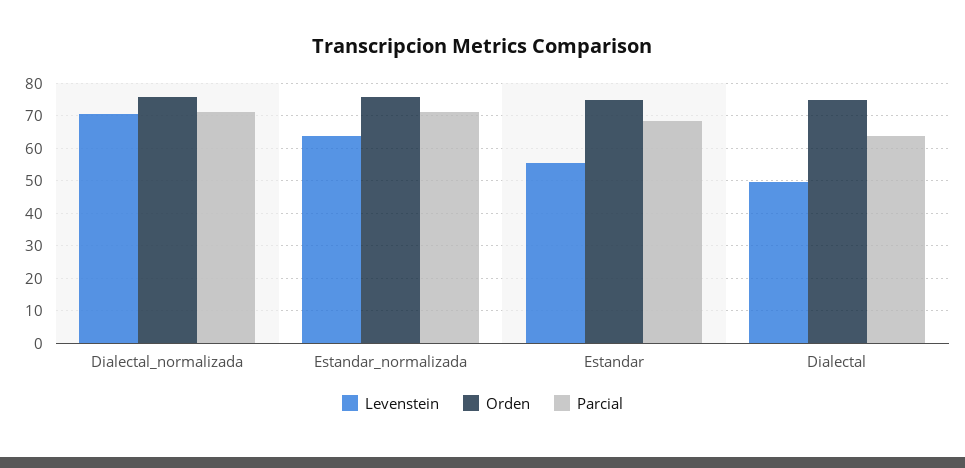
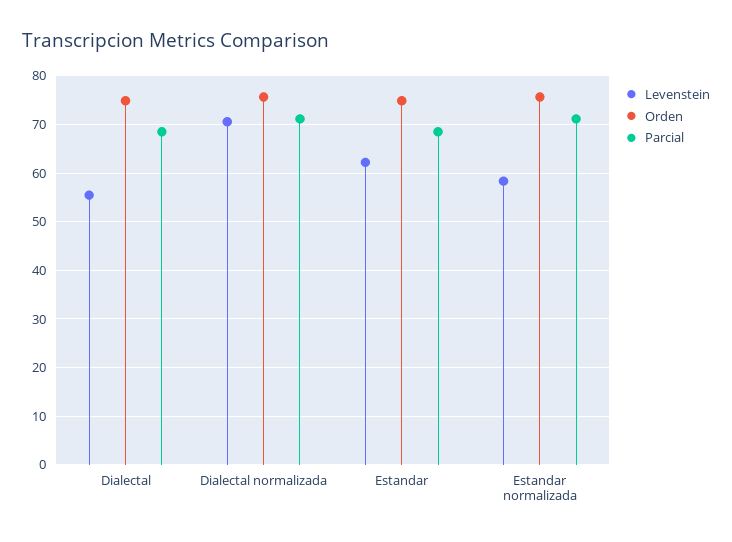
  {
    "Levenstein": {
      "Dialectal_normalizada": 70,
-     "Estandar_normalizada": 64,
+     "Estandar_normalizada": 58,
-     "Estandar": 56,
+     "Estandar": 62,
-     "Dialectal": 50
+     "Dialectal": 56
    },
    "Orden": {
      "Dialectal_normalizada": 76,
      "Estandar_normalizada": 76,
      "Estandar": 74,
      "Dialectal": 74
    },
    "Parcial": {
      "Dialectal_normalizada": 72,
      "Estandar_normalizada": 72,
      "Estandar": 68,
-     "Dialectal": 64
+     "Dialectal": 68
    }
  }

